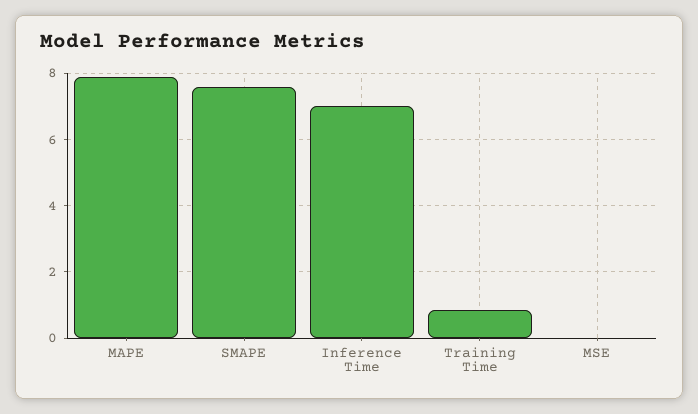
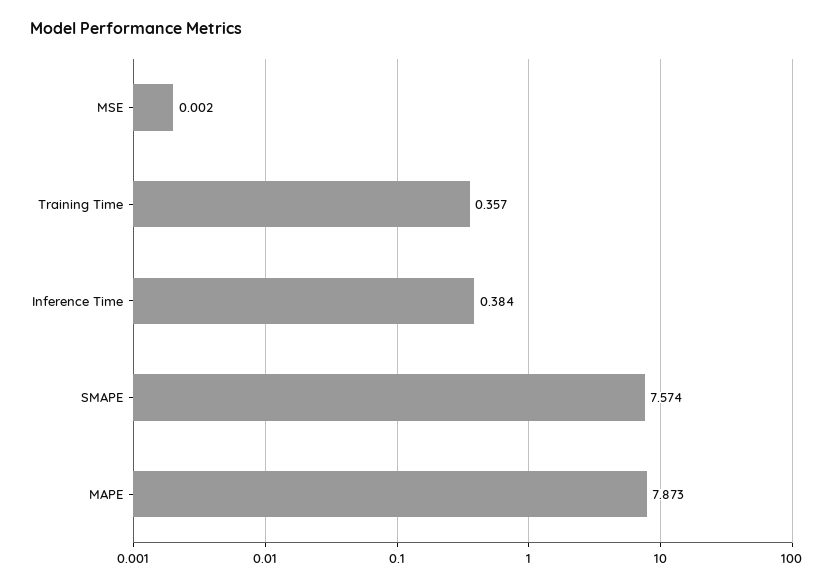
  {
    "MAPE": 7.873,
    "SMAPE": 7.574,
-   "Inference Time": 7,
+   "Inference Time": 0.384,
-   "Training Time": 0.8,
+   "Training Time": 0.357,
    "MSE": 0.002
  }

